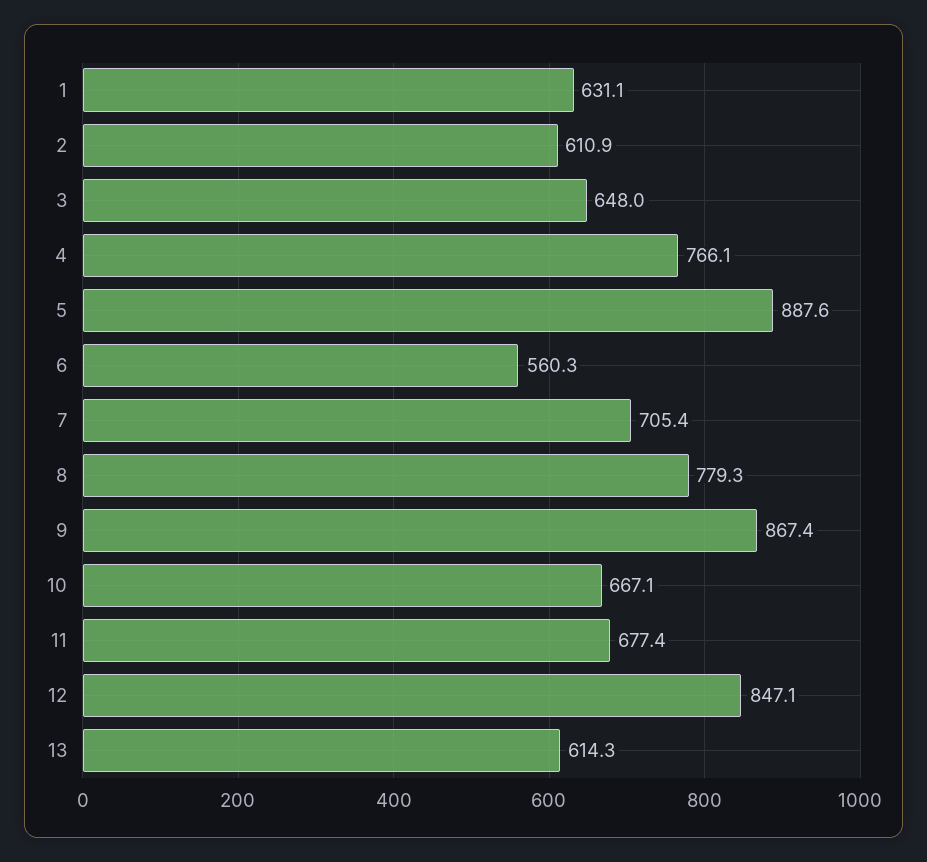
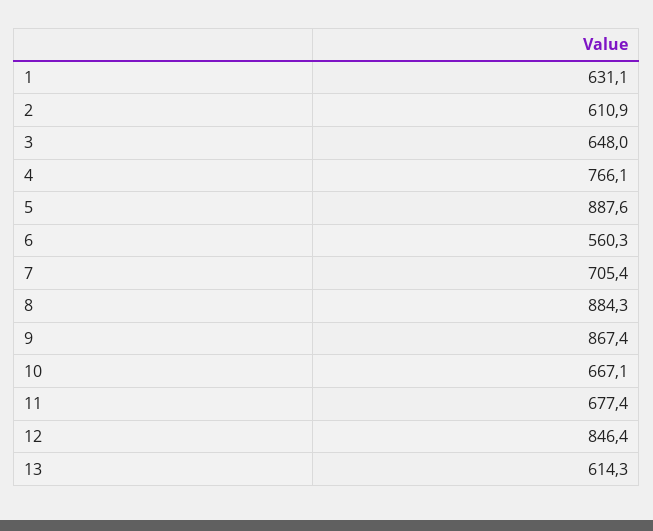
  {
    "1": 631.1,
    "2": 610.9,
    "3": 648,
    "4": 766.1,
    "5": 887.6,
    "6": 560.3,
    "7": 705.4,
-   "8": 779.3,
+   "8": 884.3,
    "9": 867.4,
    "10": 667.1,
    "11": 677.4,
-   "12": 847.1,
+   "12": 846.4,
    "13": 614.3
  }

